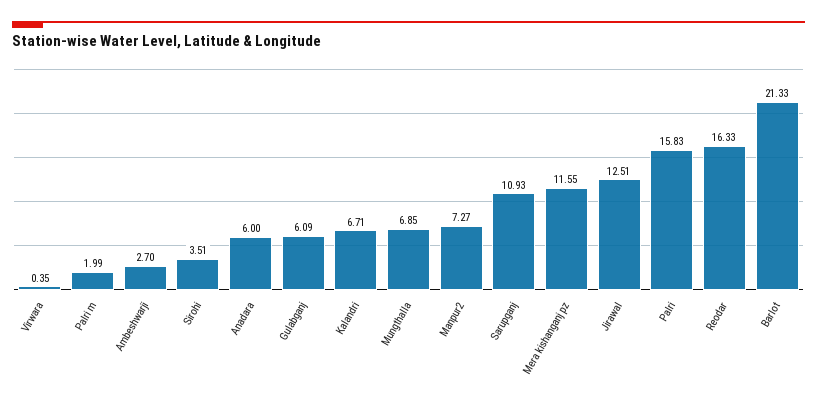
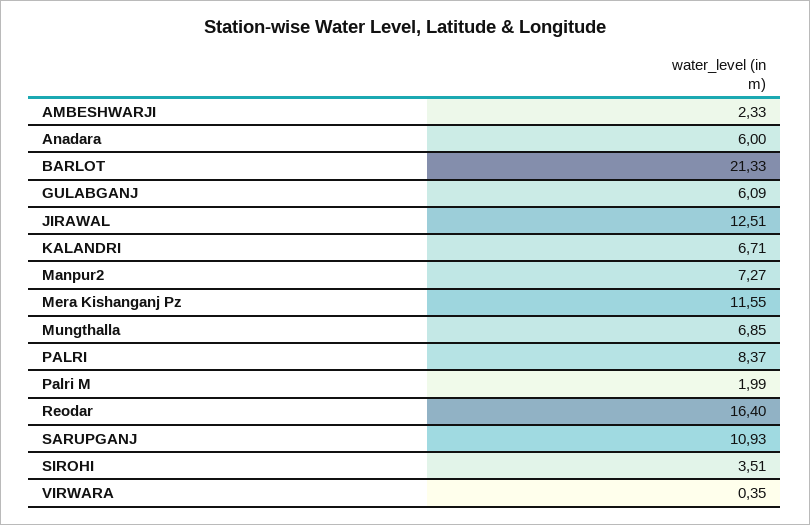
  {
    "Virwara": 0.35,
    "Palri m": 1.99,
-   "Ambeshwarji": 2.7,
+   "Ambeshwarji": 2.33,
    "Sirohi": 3.51,
    "Anadara": 6,
    "Gulabganj": 6.09,
    "Kalandri": 6.71,
    "Mungthalla": 6.85,
    "Manpur2": 7.27,
    "Sarupganj": 10.93,
    "Mera kishanganj pz": 11.55,
    "Jirawal": 12.51,
-   "Palri": 15.83,
+   "Palri": 8.37,
-   "Reodar": 16.33,
+   "Reodar": 16.4,
    "Barlot": 21.33
  }

